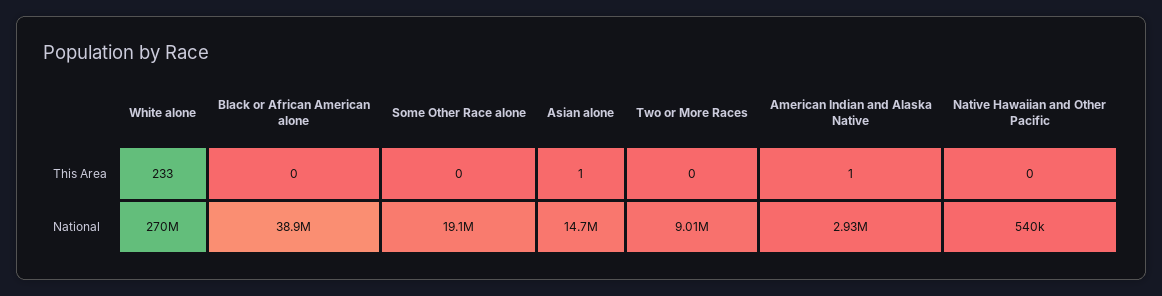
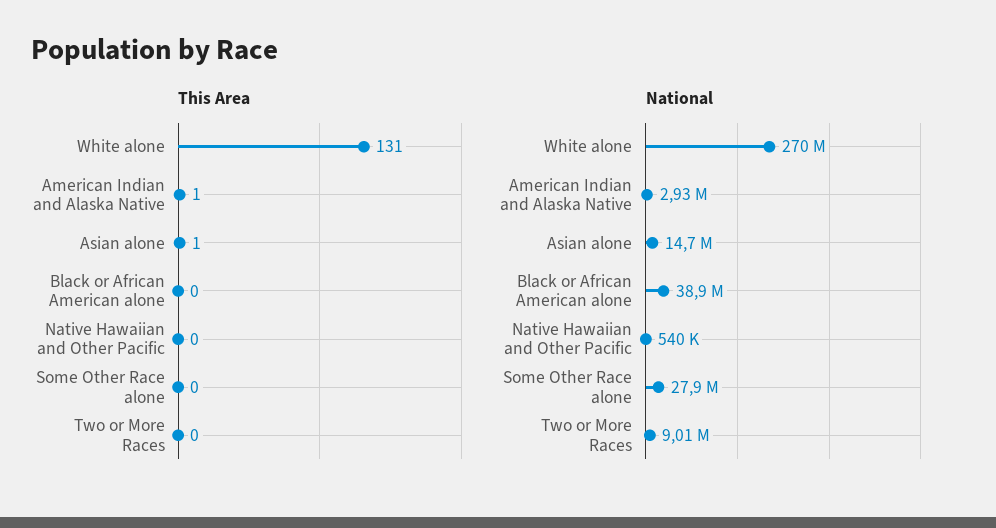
  {
    "This Area": {
-     "White alone": 233,
+     "White alone": 131,
      "Black or African American alone": 0,
      "Some Other Race alone": 0,
      "Asian alone": 1,
      "Two or More Races": 0,
      "American Indian and Alaska Native": 1,
      "Native Hawaiian and Other Pacific": 0
    },
    "National": {
      "White alone": 270000000,
      "Black or African American alone": 38900000,
-     "Some Other Race alone": 19100000,
+     "Some Other Race alone": 27900000,
      "Asian alone": 14700000,
      "Two or More Races": 9010000,
      "American Indian and Alaska Native": 2930000,
      "Native Hawaiian and Other Pacific": 540000
    }
  }

